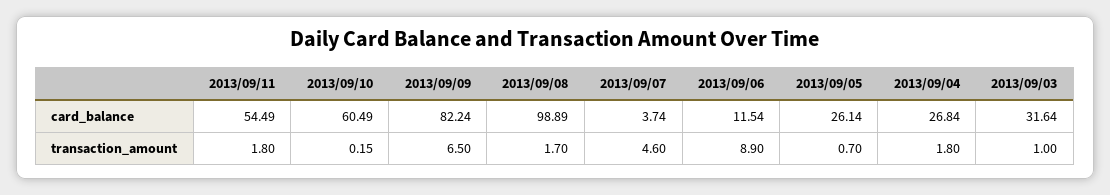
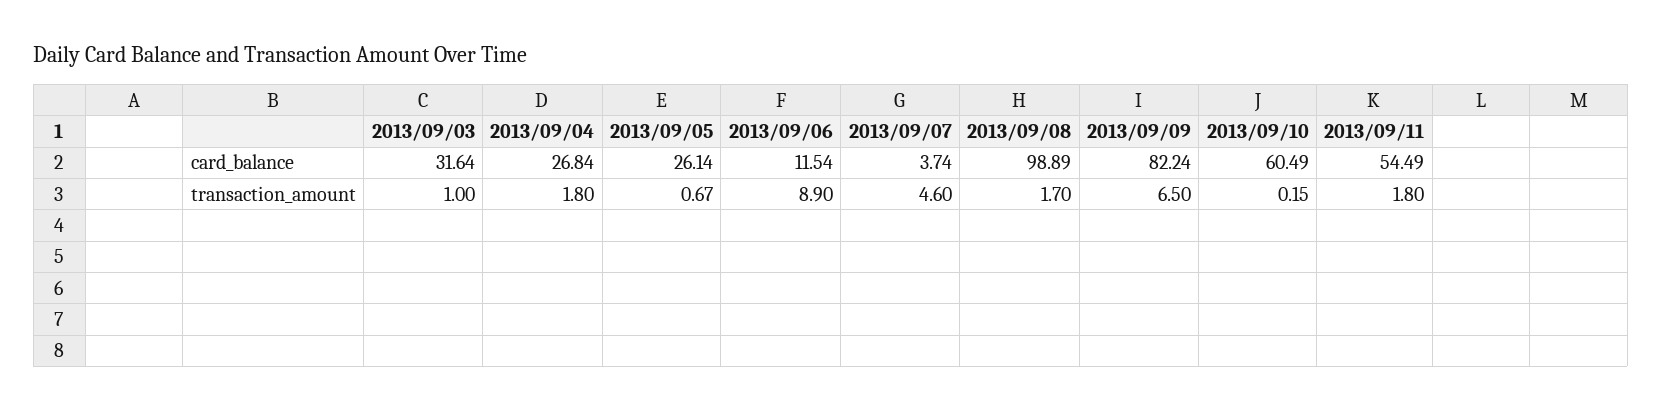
  {
    "2013/09/11": {
      "card_balance": 54.49,
      "transaction_amount": 1.8
    },
    "2013/09/10": {
      "card_balance": 60.49,
      "transaction_amount": 0.15
    },
    "2013/09/09": {
      "card_balance": 82.24,
      "transaction_amount": 6.5
    },
    "2013/09/08": {
      "card_balance": 98.89,
      "transaction_amount": 1.7
    },
    "2013/09/07": {
      "card_balance": 3.74,
      "transaction_amount": 4.6
    },
    "2013/09/06": {
      "card_balance": 11.54,
      "transaction_amount": 8.9
    },
    "2013/09/05": {
      "card_balance": 26.14,
-     "transaction_amount": 0.7
+     "transaction_amount": 0.67
    },
    "2013/09/04": {
      "card_balance": 26.84,
      "transaction_amount": 1.8
    },
    "2013/09/03": {
      "card_balance": 31.64,
      "transaction_amount": 1
    }
  }

